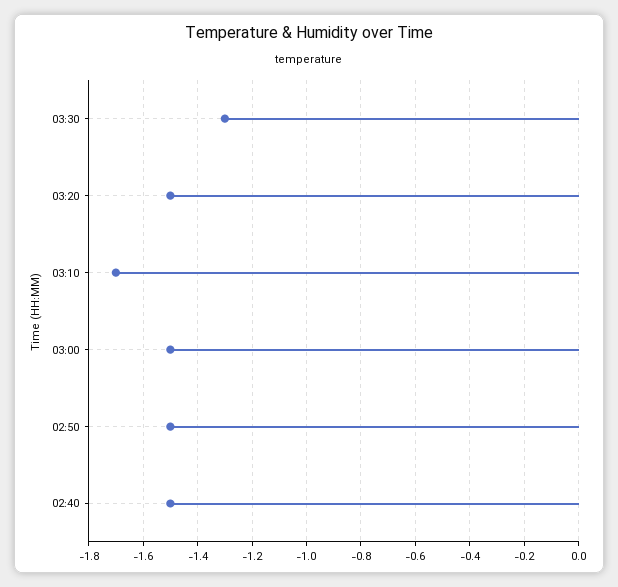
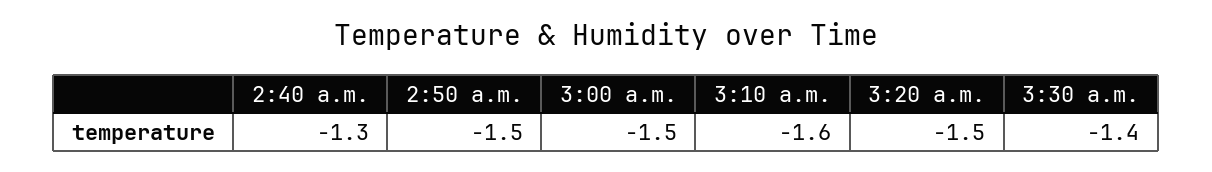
  {
-   "03:30": -1.3,
+   "03:30": -1.4,
    "03:20": -1.5,
-   "03:10": -1.7,
+   "03:10": -1.6,
    "03:00": -1.5,
    "02:50": -1.5,
-   "02:40": -1.5
+   "02:40": -1.3
  }

